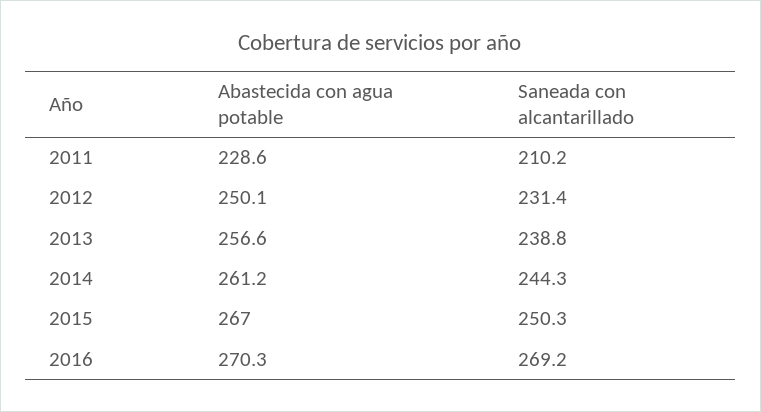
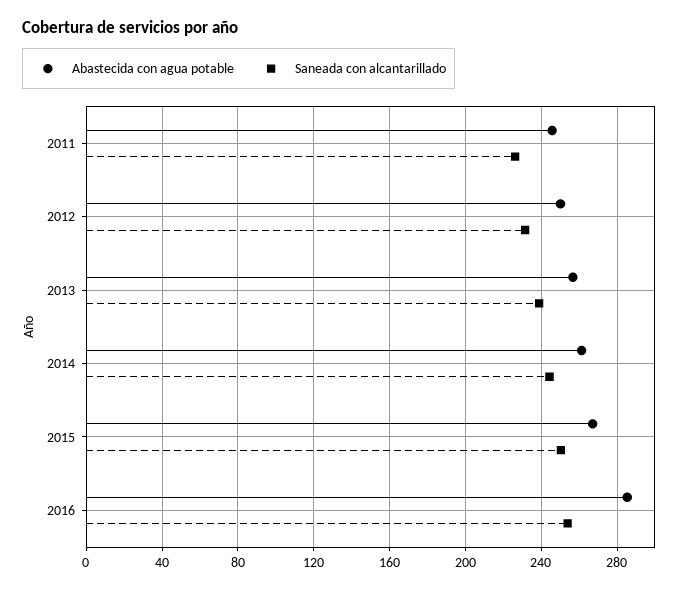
  {
    "Abastecida con agua potable": {
-     "2011": 228.6,
+     "2011": 245,
      "2012": 250.1,
      "2013": 256.6,
      "2014": 261.2,
      "2015": 267,
-     "2016": 270.3
+     "2016": 285
    },
    "Saneada con alcantarillado": {
-     "2011": 210.2,
+     "2011": 225,
      "2012": 231.4,
      "2013": 238.8,
      "2014": 244.3,
      "2015": 250.3,
-     "2016": 269.2
+     "2016": 255
    }
  }

